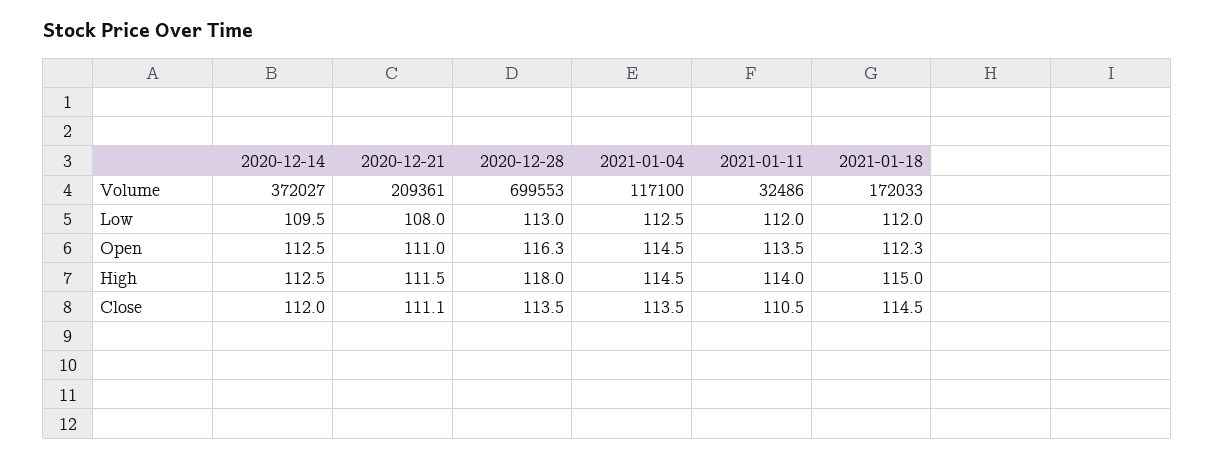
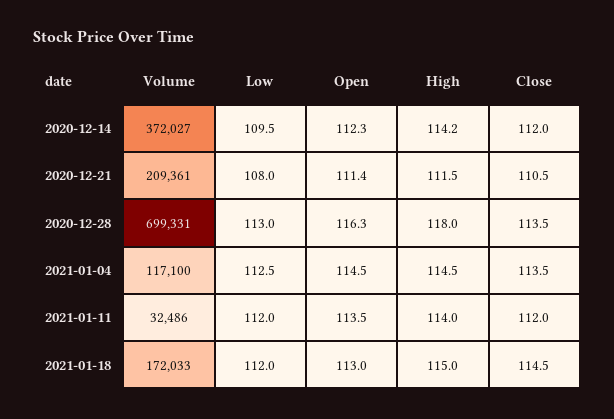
  {
    "2020-12-14": {
      "Volume": 372027,
      "Low": 109.5,
-     "Open": 112.5,
+     "Open": 112.3,
-     "High": 112.5,
+     "High": 114.2,
      "Close": 112
    },
    "2020-12-21": {
      "Volume": 209361,
      "Low": 108,
-     "Open": 111,
+     "Open": 111.4,
      "High": 111.5,
-     "Close": 111.1
+     "Close": 110.5
    },
    "2020-12-28": {
-     "Volume": 699553,
+     "Volume": 699331,
      "Low": 113,
      "Open": 116.3,
      "High": 118,
      "Close": 113.5
    },
    "2021-01-04": {
      "Volume": 117100,
      "Low": 112.5,
      "Open": 114.5,
      "High": 114.5,
      "Close": 113.5
    },
    "2021-01-11": {
      "Volume": 32486,
      "Low": 112,
      "Open": 113.5,
      "High": 114,
-     "Close": 110.5
+     "Close": 112
    },
    "2021-01-18": {
      "Volume": 172033,
      "Low": 112,
-     "Open": 112.3,
+     "Open": 113,
      "High": 115,
      "Close": 114.5
    }
  }

